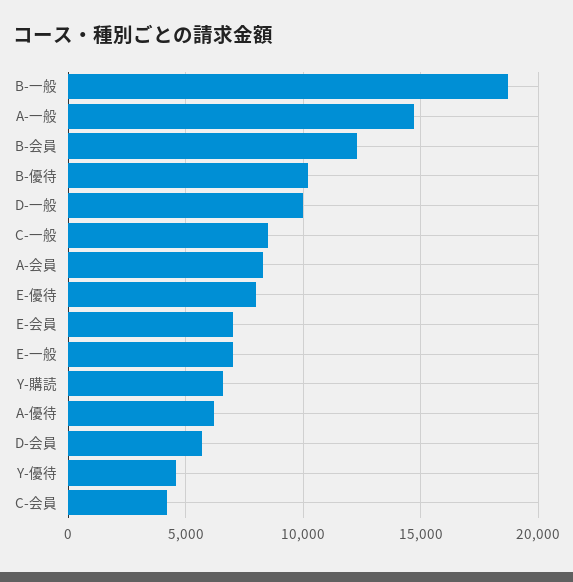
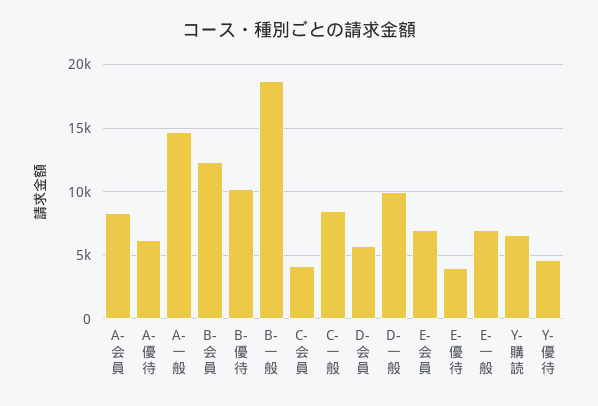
  {
    "B-一般": 18500,
    "A-一般": 14500,
    "B-会員": 12500,
    "B-優待": 10000,
    "D-一般": 10000,
    "C-一般": 8500,
    "A-会員": 8500,
-   "E-優待": 8000,
+   "E-優待": 4000,
    "E-会員": 7000,
    "E-一般": 7000,
    "Y-購読": 6500,
    "A-優待": 6000,
    "D-会員": 5500,
    "Y-優待": 4500,
    "C-会員": 4000
  }

